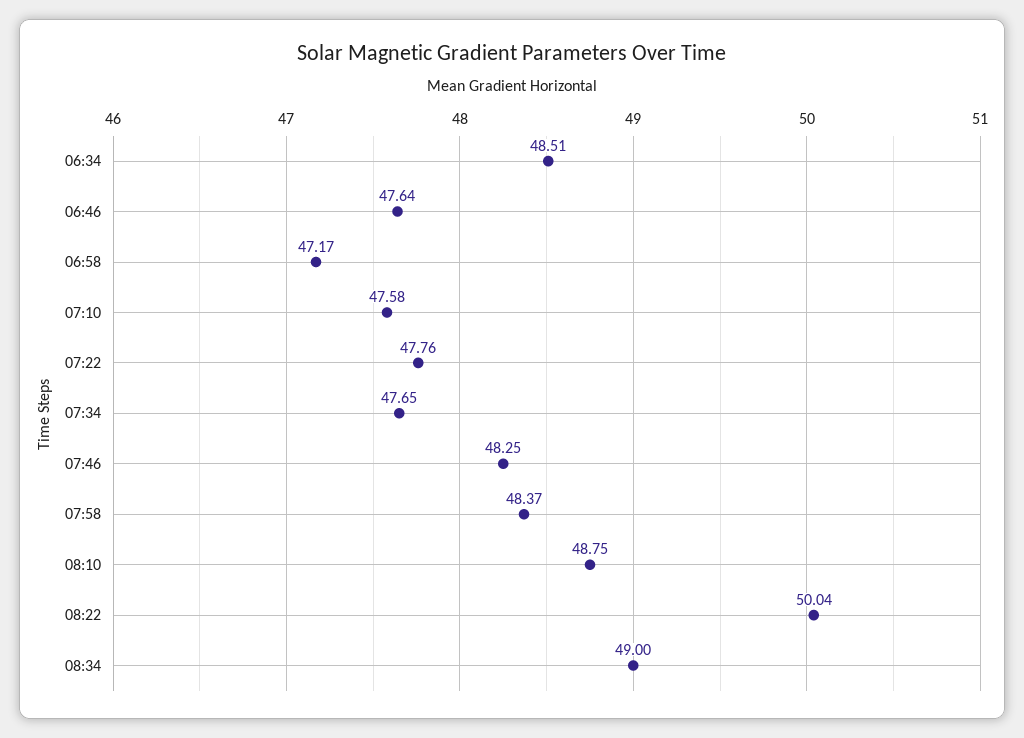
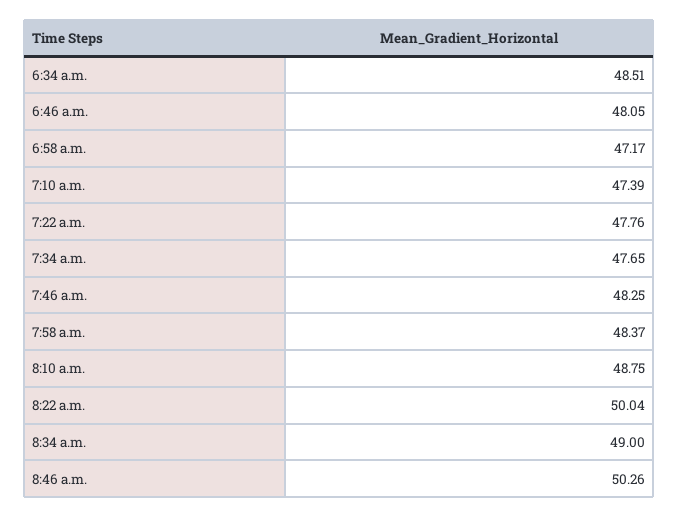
  {
    "06:34": 48.51,
-   "06:46": 47.64,
+   "06:46": 48.05,
    "06:58": 47.17,
-   "07:10": 47.58,
+   "07:10": 47.39,
    "07:22": 47.76,
    "07:34": 47.65,
    "07:46": 48.25,
    "07:58": 48.37,
    "08:10": 48.75,
    "08:22": 50.04,
-   "08:34": 49
+   "08:34": 49,
+   "8:46 a.m.": 50.26
  }

